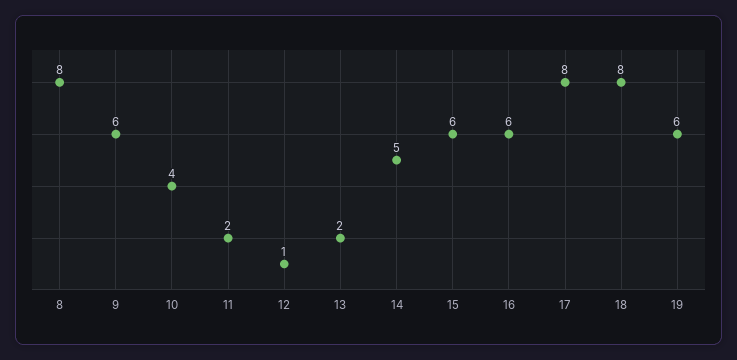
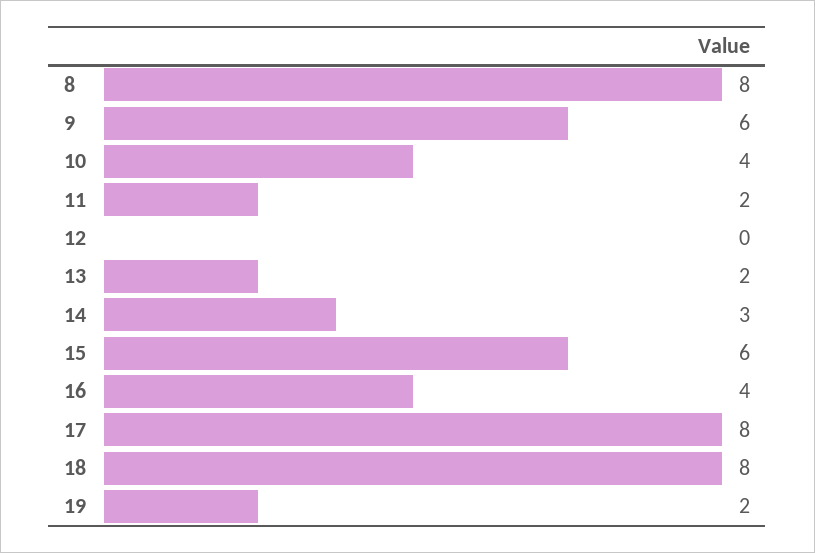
  {
    "8": 8,
    "9": 6,
    "10": 4,
    "11": 2,
-   "12": 1,
+   "12": 0,
    "13": 2,
-   "14": 5,
+   "14": 3,
    "15": 6,
-   "16": 6,
+   "16": 4,
    "17": 8,
    "18": 8,
-   "19": 6
+   "19": 2
  }

